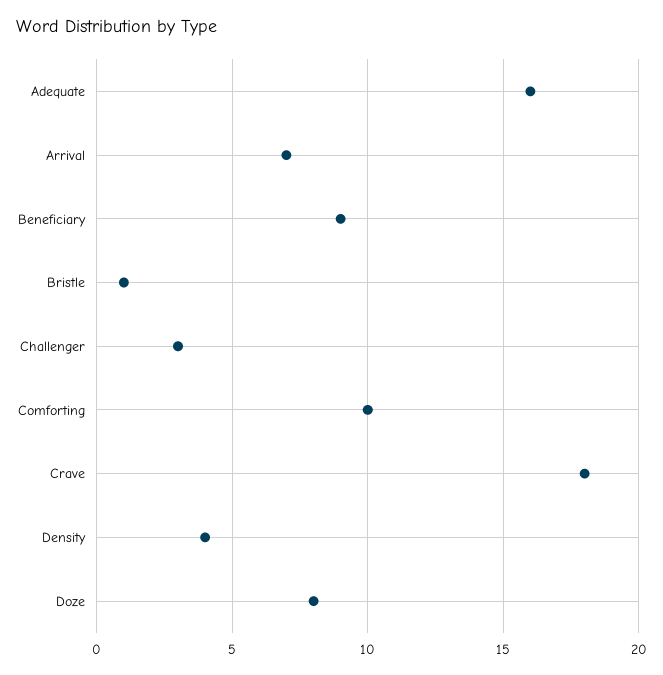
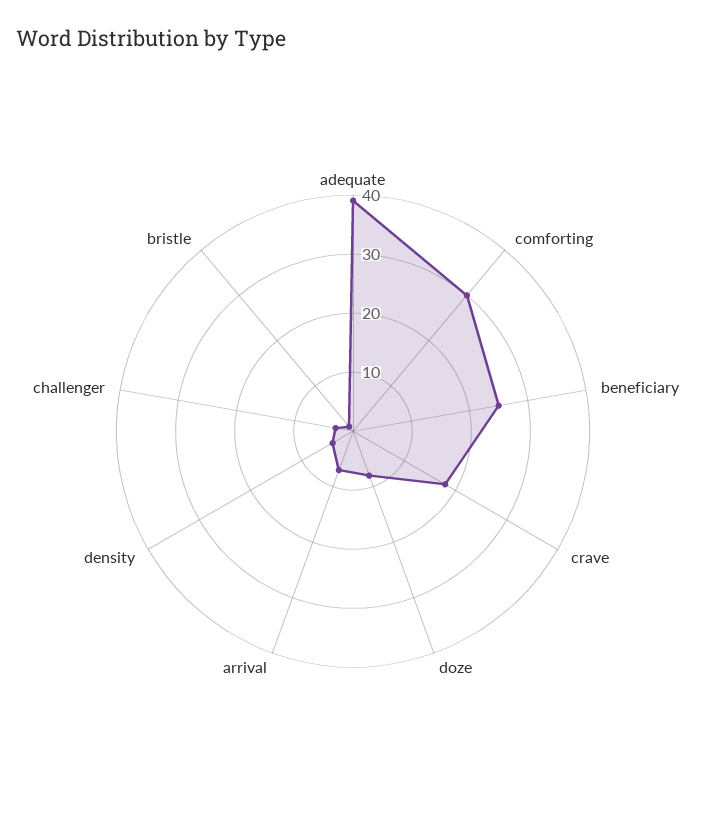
  {
-   "Adequate": 16,
+   "Adequate": 40,
    "Arrival": 7,
-   "Beneficiary": 9,
+   "Beneficiary": 25,
    "Bristle": 1,
    "Challenger": 3,
-   "Comforting": 10,
+   "Comforting": 30,
    "Crave": 18,
    "Density": 4,
    "Doze": 8
  }

